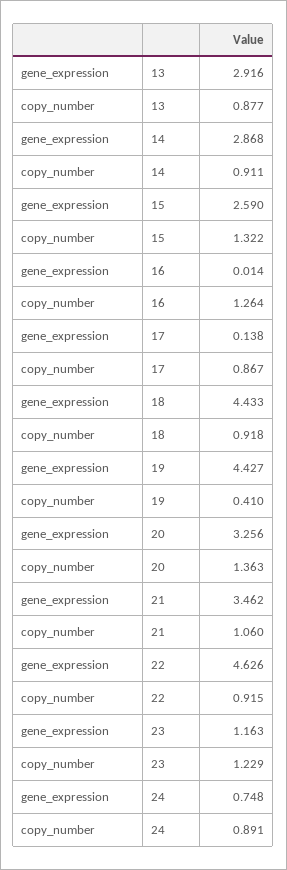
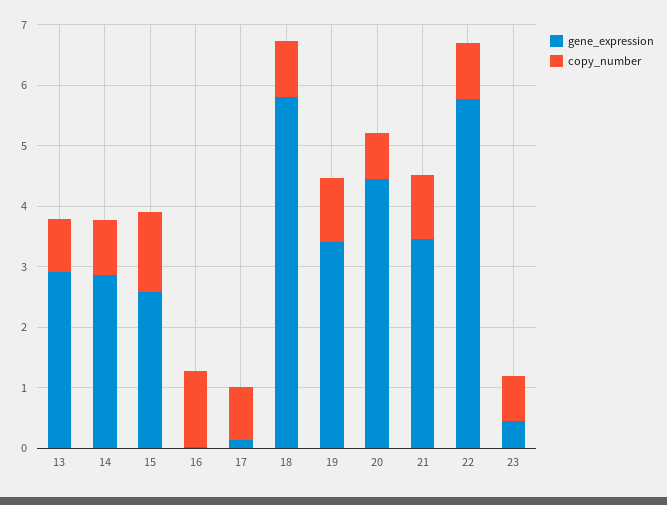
  {
    "gene_expression": {
      "13": 2.916,
      "14": 2.868,
      "15": 2.59,
      "16": 0.014,
      "17": 0.138,
-     "18": 4.433,
+     "18": 5.8,
-     "19": 4.427,
+     "19": 3.4,
-     "20": 3.256,
+     "20": 4.4,
      "21": 3.462,
-     "22": 4.626,
+     "22": 5.8,
-     "23": 1.163,
+     "23": 0.4
-     "24": 0.748
    },
    "copy_number": {
      "13": 0.877,
      "14": 0.911,
      "15": 1.322,
      "16": 1.264,
      "17": 0.867,
      "18": 0.918,
-     "19": 0.41,
+     "19": 1,
-     "20": 1.363,
+     "20": 0.8,
      "21": 1.06,
      "22": 0.915,
-     "23": 1.229,
+     "23": 0.8
-     "24": 0.891
    }
  }

